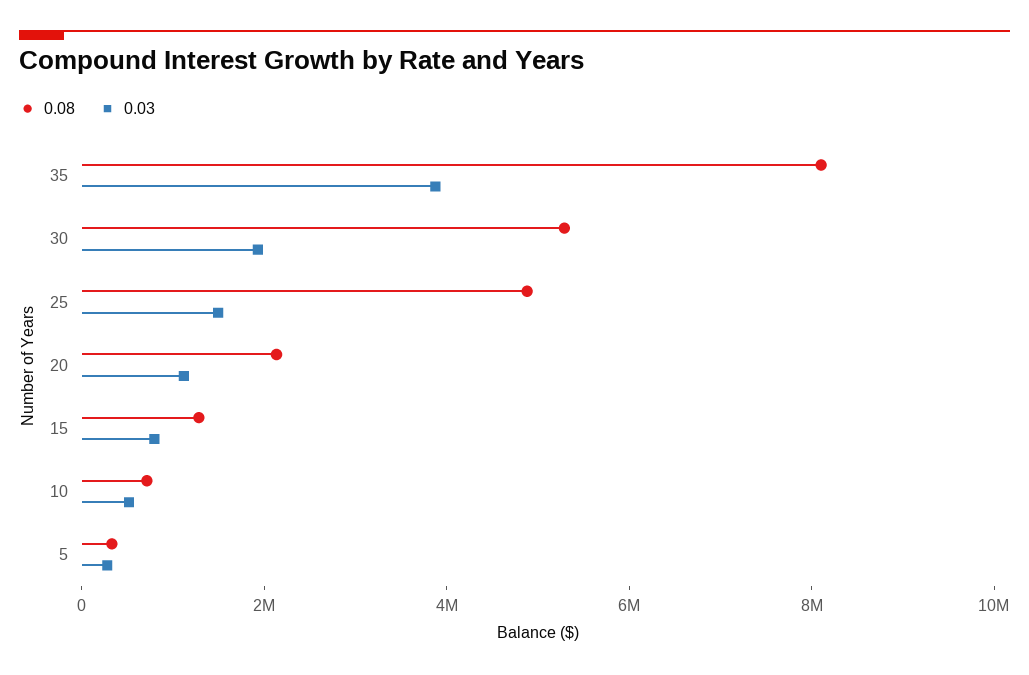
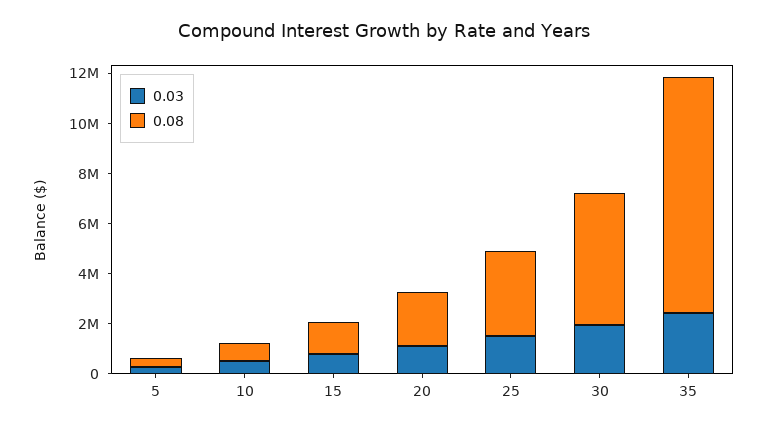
  {
    "0.08": {
-     "35": 8000000,
+     "35": 9500000,
      "30": 5500000,
-     "25": 5000000,
+     "25": 3500000,
      "20": 2000000,
      "15": 1500000,
      "10": 500000,
      "5": 500000
    },
    "0.03": {
-     "35": 4000000,
+     "35": 2500000,
      "30": 2000000,
      "25": 1500000,
      "20": 1000000,
      "15": 1000000,
      "10": 500000,
      "5": 500000
    }
  }

